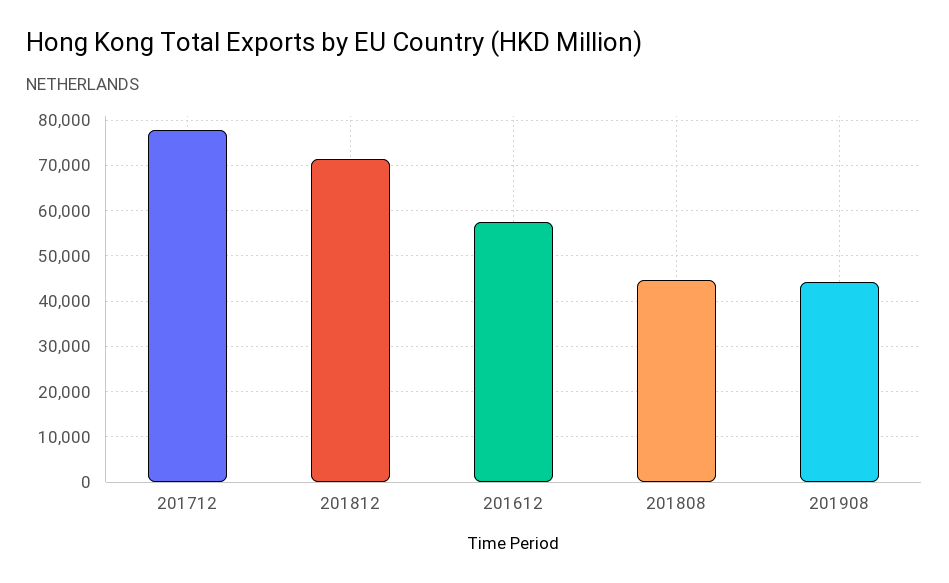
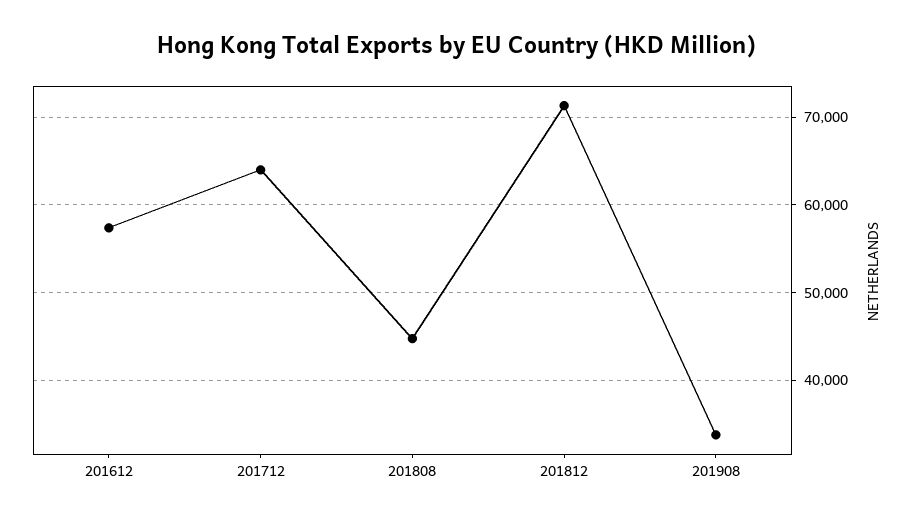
  {
-   "201712": 78000,
+   "201712": 64000,
    "201812": 71000,
    "201612": 57000,
    "201808": 45000,
-   "201908": 44000
+   "201908": 34000
  }

